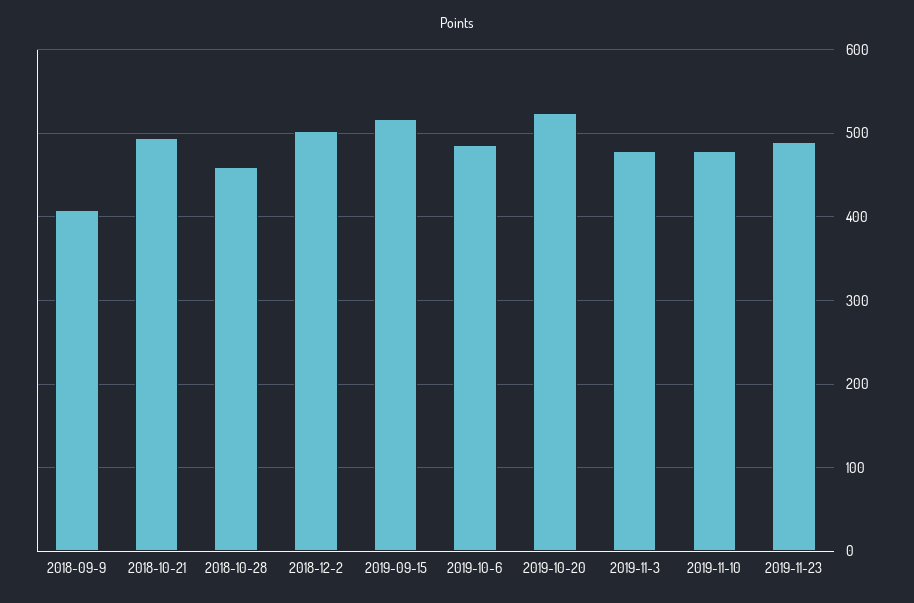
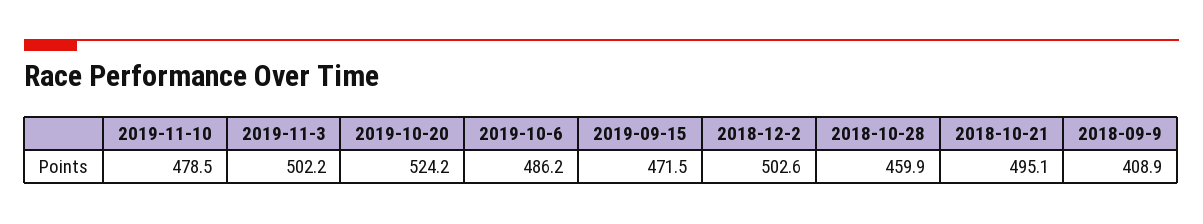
  {
    "2018-09-9": 408.9,
    "2018-10-21": 495.1,
    "2018-10-28": 459.9,
    "2018-12-2": 502.6,
-   "2019-09-15": 520,
+   "2019-09-15": 471.5,
    "2019-10-6": 486.2,
    "2019-10-20": 524.2,
-   "2019-11-3": 480,
+   "2019-11-3": 502.2,
-   "2019-11-10": 478.5,
+   "2019-11-10": 478.5
-   "2019-11-23": 490
  }

